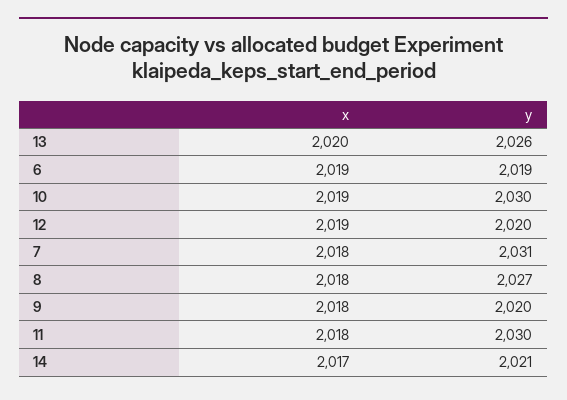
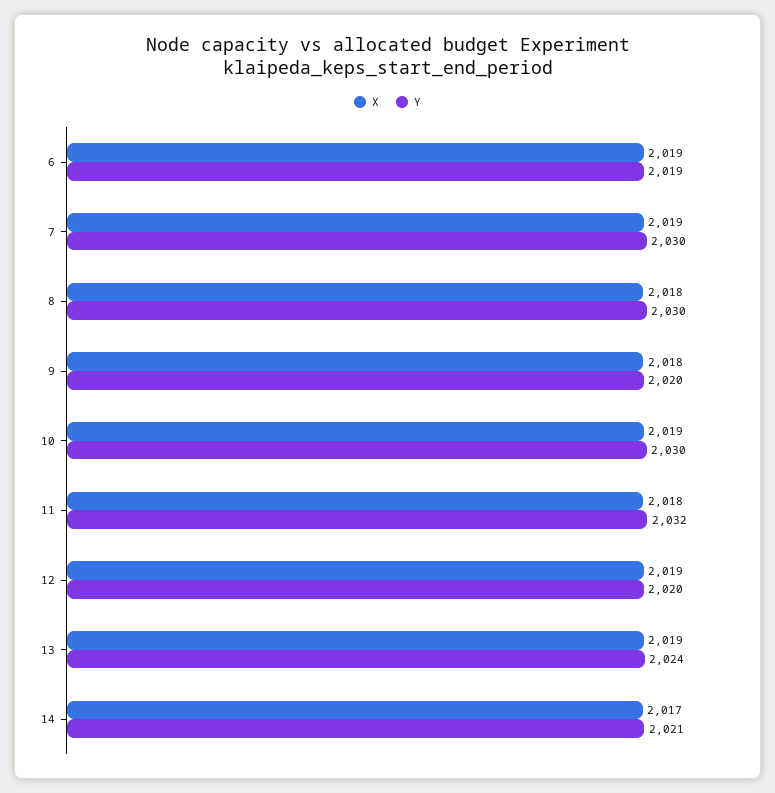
  {
    "x": {
-     "13": 2020,
+     "13": 2019,
      "6": 2019,
      "10": 2019,
      "12": 2019,
-     "7": 2018,
+     "7": 2019,
      "8": 2018,
      "9": 2018,
      "11": 2018,
      "14": 2017
    },
    "y": {
-     "13": 2026,
+     "13": 2024,
      "6": 2019,
      "10": 2030,
      "12": 2020,
-     "7": 2031,
+     "7": 2030,
-     "8": 2027,
+     "8": 2030,
      "9": 2020,
-     "11": 2030,
+     "11": 2032,
      "14": 2021
    }
  }

